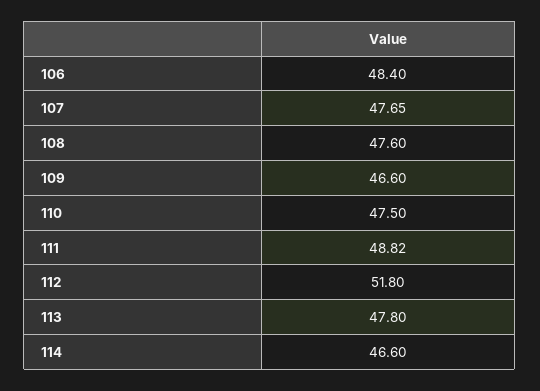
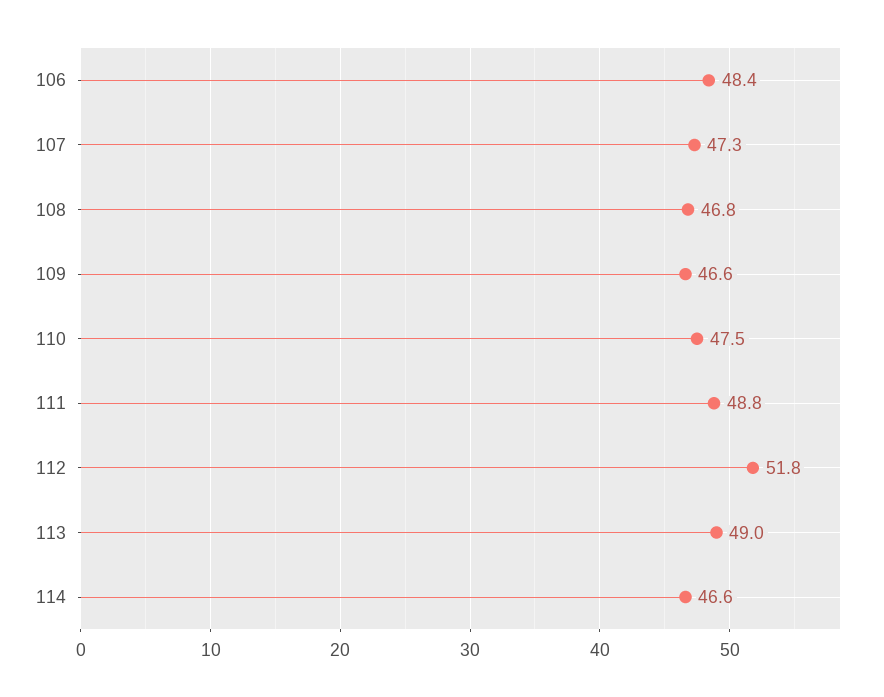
  {
    "106": 48.4,
-   "107": 47.65,
+   "107": 47.3,
-   "108": 47.6,
+   "108": 46.8,
    "109": 46.6,
    "110": 47.5,
    "111": 48.82,
    "112": 51.8,
-   "113": 47.8,
+   "113": 49,
    "114": 46.6
  }

